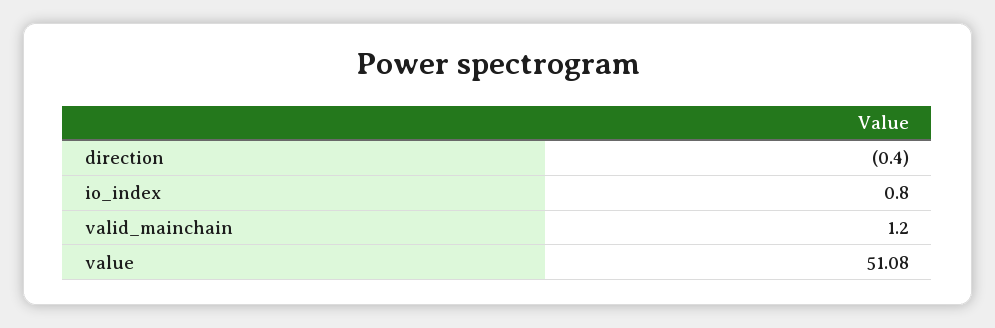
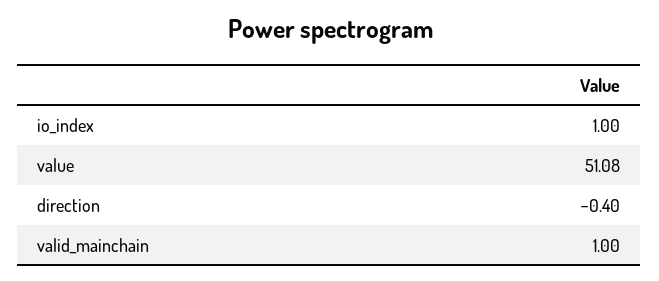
  {
    "direction": -0.4,
-   "io_index": 0.8,
+   "io_index": 1,
-   "valid_mainchain": 1.2,
+   "valid_mainchain": 1,
    "value": 51.08
  }

